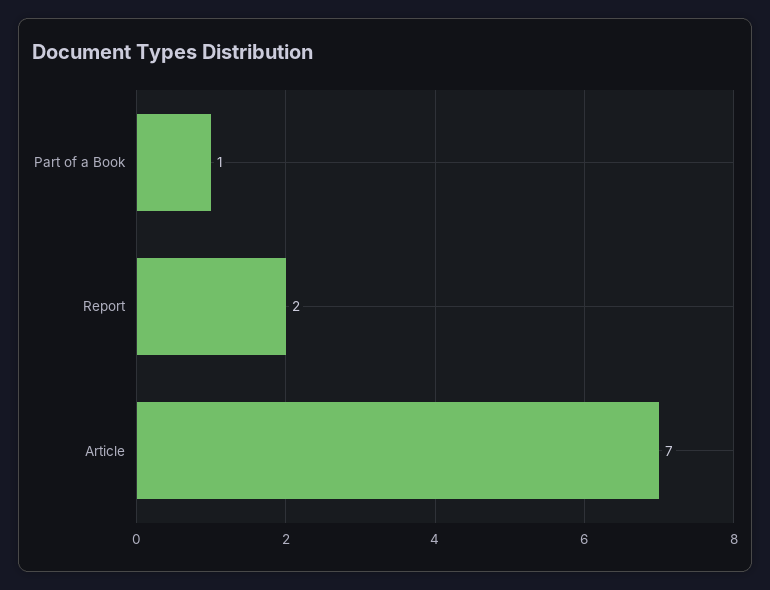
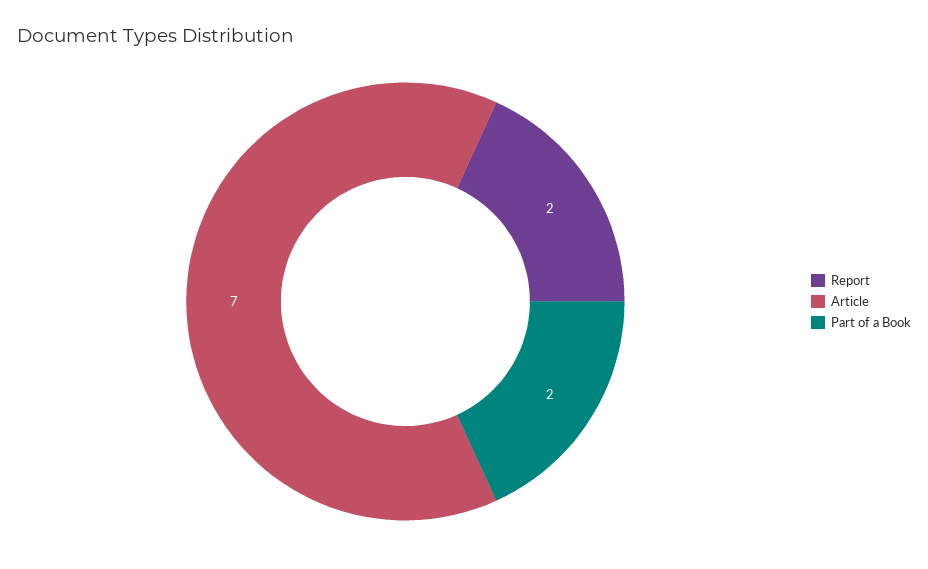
  {
-   "Part of a Book": 1,
+   "Part of a Book": 2,
    "Report": 2,
    "Article": 7
  }

